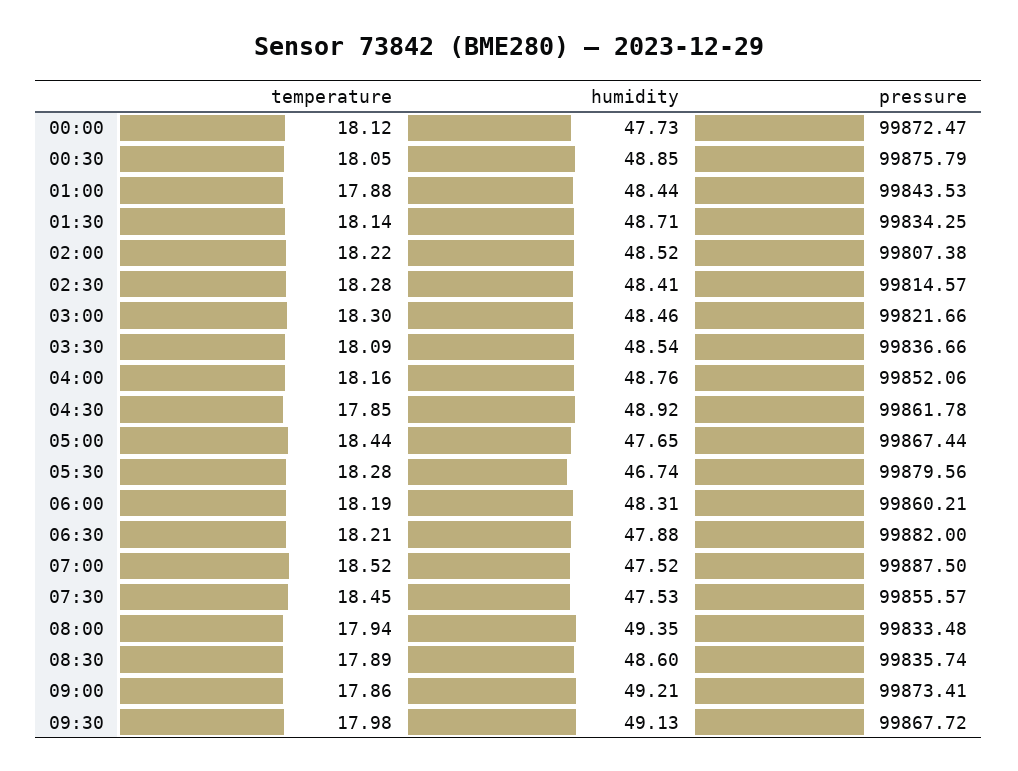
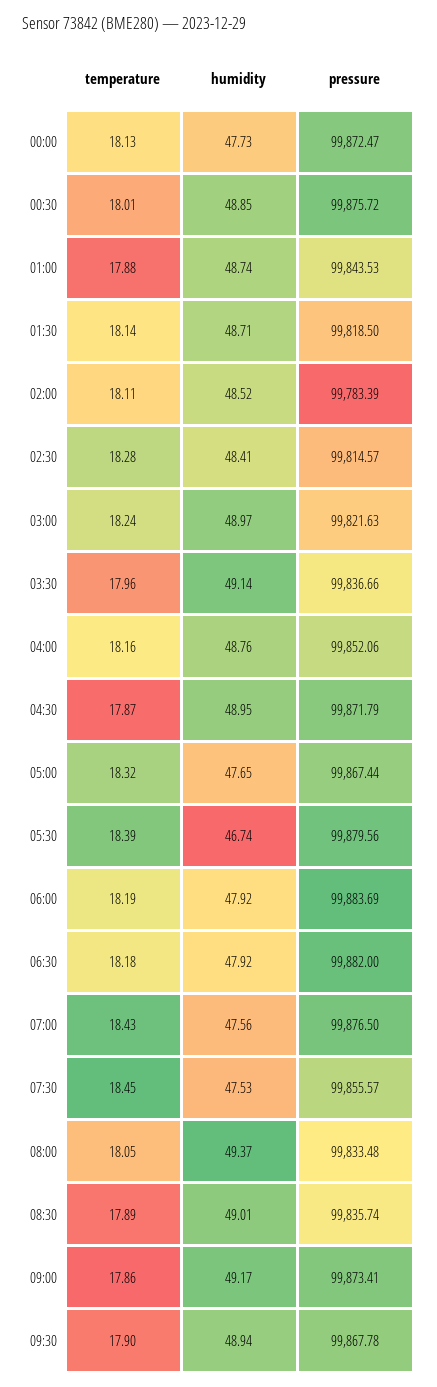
  {
    "temperature": {
-     "00:00": 18.12,
+     "00:00": 18.13,
-     "00:30": 18.05,
+     "00:30": 18.01,
      "01:00": 17.88,
      "01:30": 18.14,
-     "02:00": 18.22,
+     "02:00": 18.11,
      "02:30": 18.28,
-     "03:00": 18.3,
+     "03:00": 18.24,
-     "03:30": 18.09,
+     "03:30": 17.96,
      "04:00": 18.16,
-     "04:30": 17.85,
+     "04:30": 17.87,
-     "05:00": 18.44,
+     "05:00": 18.32,
-     "05:30": 18.28,
+     "05:30": 18.39,
      "06:00": 18.19,
-     "06:30": 18.21,
+     "06:30": 18.18,
-     "07:00": 18.52,
+     "07:00": 18.43,
      "07:30": 18.45,
-     "08:00": 17.94,
+     "08:00": 18.05,
      "08:30": 17.89,
      "09:00": 17.86,
-     "09:30": 17.98
+     "09:30": 17.9
    },
    "humidity": {
      "00:00": 47.73,
      "00:30": 48.85,
-     "01:00": 48.44,
+     "01:00": 48.74,
      "01:30": 48.71,
      "02:00": 48.52,
      "02:30": 48.41,
-     "03:00": 48.46,
+     "03:00": 48.97,
-     "03:30": 48.54,
+     "03:30": 49.14,
      "04:00": 48.76,
-     "04:30": 48.92,
+     "04:30": 48.95,
      "05:00": 47.65,
      "05:30": 46.74,
-     "06:00": 48.31,
+     "06:00": 47.92,
-     "06:30": 47.88,
+     "06:30": 47.92,
-     "07:00": 47.52,
+     "07:00": 47.56,
      "07:30": 47.53,
-     "08:00": 49.35,
+     "08:00": 49.37,
-     "08:30": 48.6,
+     "08:30": 49.01,
-     "09:00": 49.21,
+     "09:00": 49.17,
-     "09:30": 49.13
+     "09:30": 48.94
    },
    "pressure": {
      "00:00": 99872.47,
-     "00:30": 99875.79,
+     "00:30": 99875.72,
      "01:00": 99843.53,
-     "01:30": 99834.25,
+     "01:30": 99818.5,
-     "02:00": 99807.38,
+     "02:00": 99783.39,
      "02:30": 99814.57,
-     "03:00": 99821.66,
+     "03:00": 99821.63,
      "03:30": 99836.66,
      "04:00": 99852.06,
-     "04:30": 99861.78,
+     "04:30": 99871.79,
      "05:00": 99867.44,
      "05:30": 99879.56,
-     "06:00": 99860.21,
+     "06:00": 99883.69,
      "06:30": 99882,
-     "07:00": 99887.5,
+     "07:00": 99876.5,
      "07:30": 99855.57,
      "08:00": 99833.48,
      "08:30": 99835.74,
      "09:00": 99873.41,
-     "09:30": 99867.72
+     "09:30": 99867.78
    }
  }

